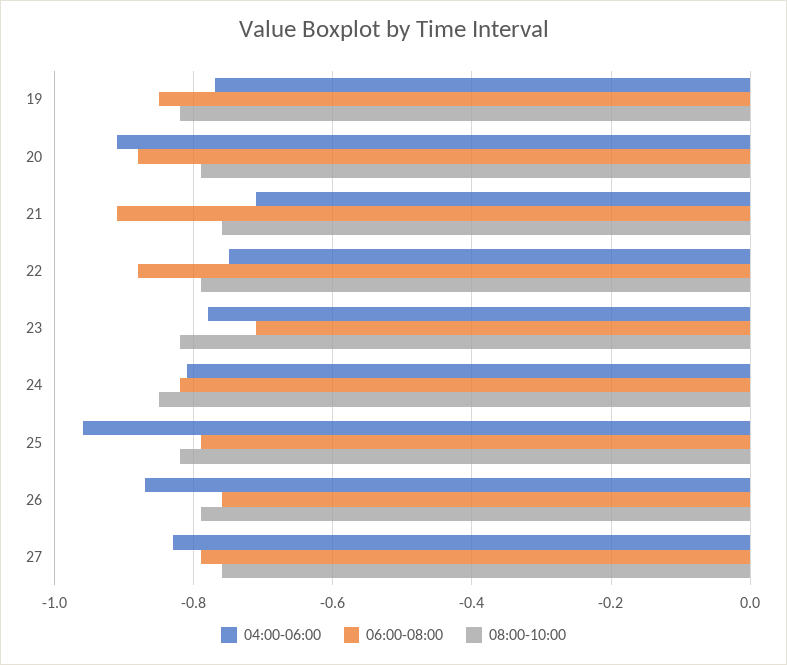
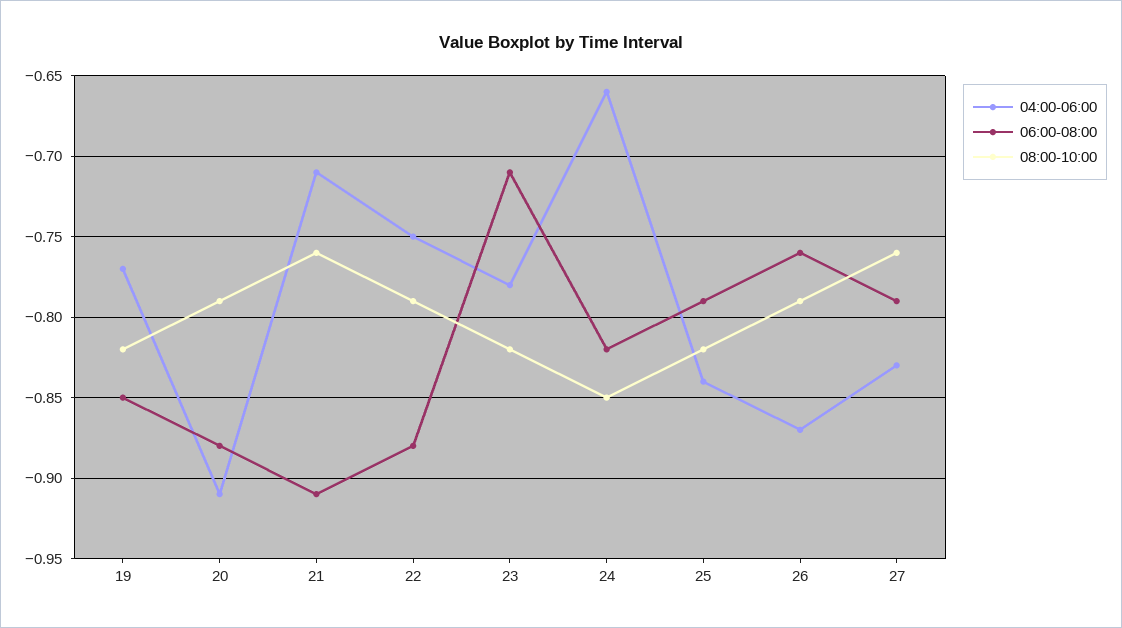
  {
    "04:00-06:00": {
      "19": -0.77,
      "20": -0.91,
      "21": -0.71,
      "22": -0.75,
      "23": -0.78,
-     "24": -0.8,
+     "24": -0.66,
-     "25": -0.95,
+     "25": -0.84,
      "26": -0.87,
      "27": -0.83
    },
    "06:00-08:00": {
      "19": -0.85,
      "20": -0.88,
      "21": -0.91,
      "22": -0.88,
      "23": -0.71,
      "24": -0.82,
      "25": -0.79,
      "26": -0.76,
      "27": -0.79
    },
    "08:00-10:00": {
      "19": -0.82,
      "20": -0.79,
      "21": -0.76,
      "22": -0.79,
      "23": -0.82,
      "24": -0.85,
      "25": -0.82,
      "26": -0.79,
      "27": -0.76
    }
  }

